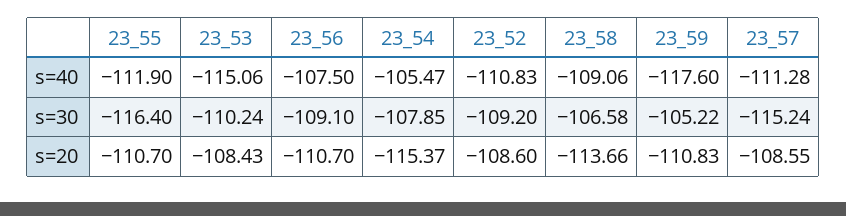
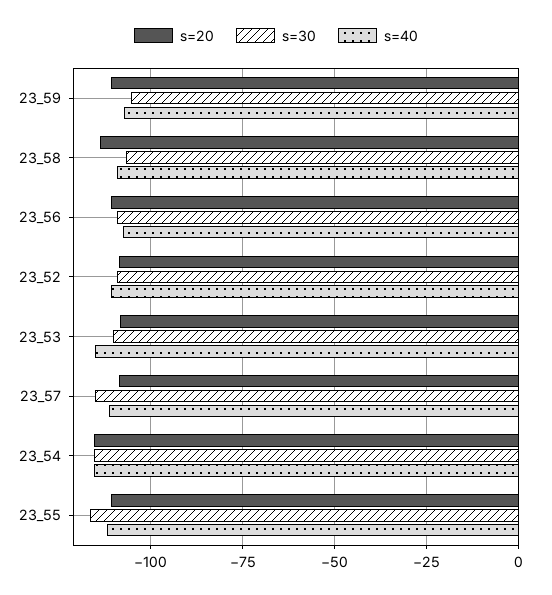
  {
    "s=40": {
      "23_55": -111.9,
      "23_53": -115.06,
      "23_56": -107.5,
-     "23_54": -105.47,
+     "23_54": -115,
      "23_52": -110.83,
      "23_58": -109.06,
-     "23_59": -117.6,
+     "23_59": -107.5,
      "23_57": -111.28
    },
    "s=30": {
      "23_55": -116.4,
      "23_53": -110.24,
      "23_56": -109.1,
-     "23_54": -107.85,
+     "23_54": -115,
      "23_52": -109.2,
      "23_58": -106.58,
      "23_59": -105.22,
      "23_57": -115.24
    },
    "s=20": {
      "23_55": -110.7,
      "23_53": -108.43,
      "23_56": -110.7,
      "23_54": -115.37,
      "23_52": -108.6,
      "23_58": -113.66,
      "23_59": -110.83,
      "23_57": -108.55
    }
  }

